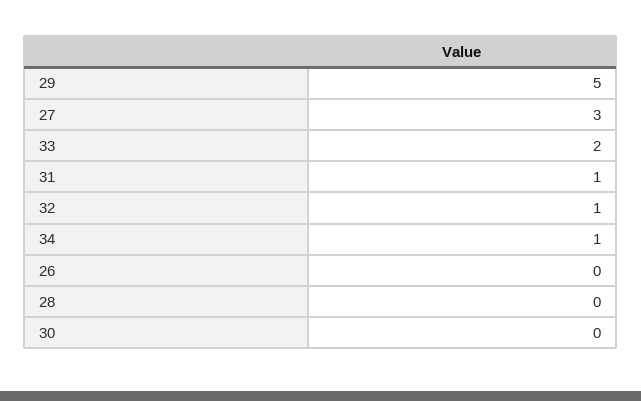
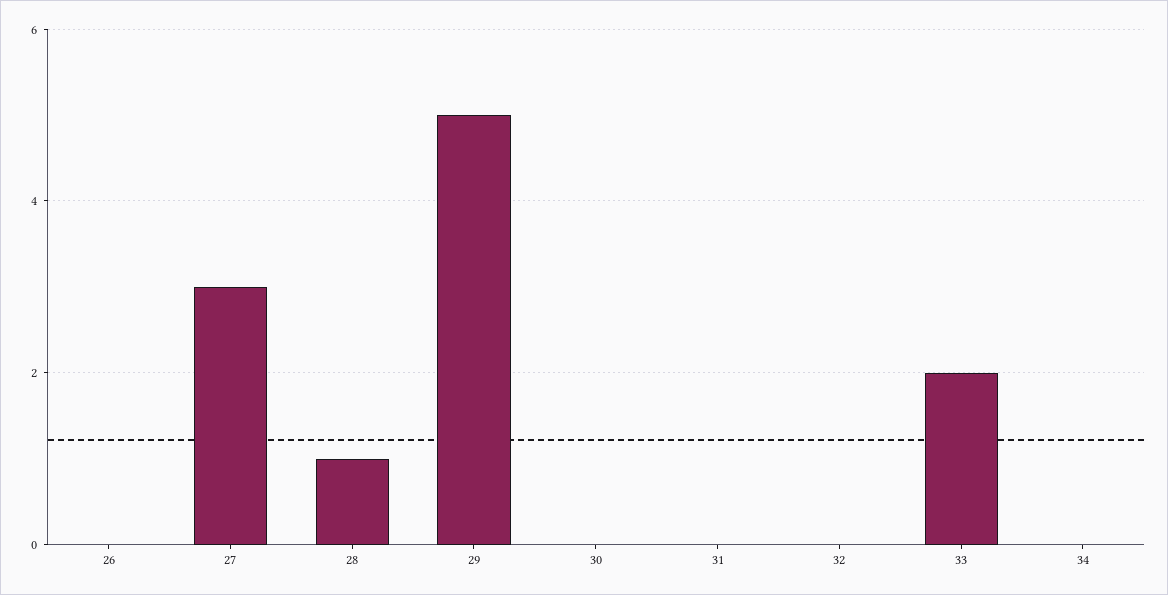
  {
    "29": 5,
    "27": 3,
    "33": 2,
-   "31": 1,
+   "31": 0,
-   "32": 1,
+   "32": 0,
-   "34": 1,
+   "34": 0,
    "26": 0,
-   "28": 0,
+   "28": 1,
    "30": 0
  }

